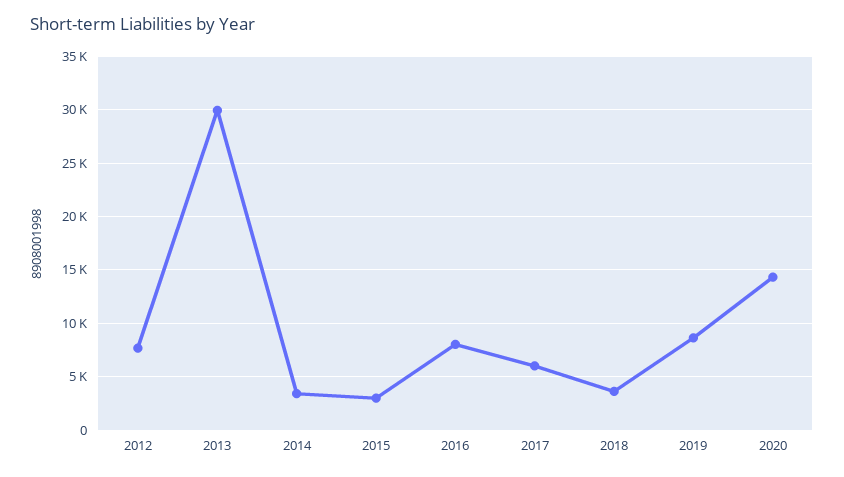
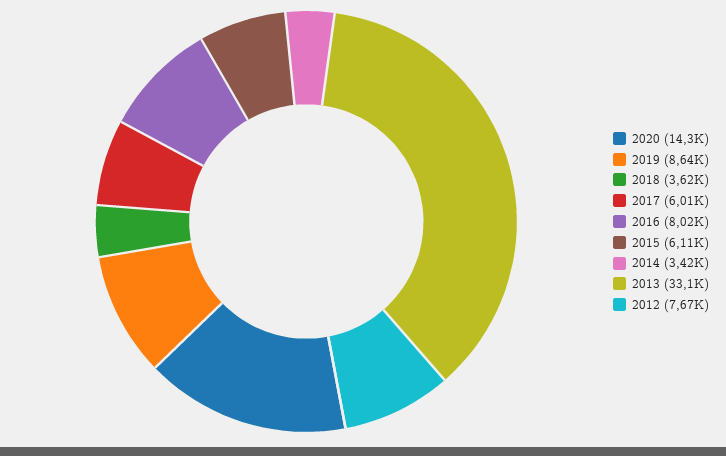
  {
    "2012": 7670,
-   "2013": 30000,
+   "2013": 33100,
    "2014": 3420,
-   "2015": 3000,
+   "2015": 6110,
    "2016": 8020,
    "2017": 6010,
    "2018": 3620,
    "2019": 8640,
    "2020": 14300
  }

